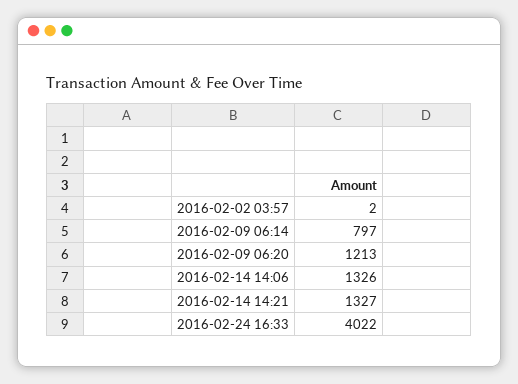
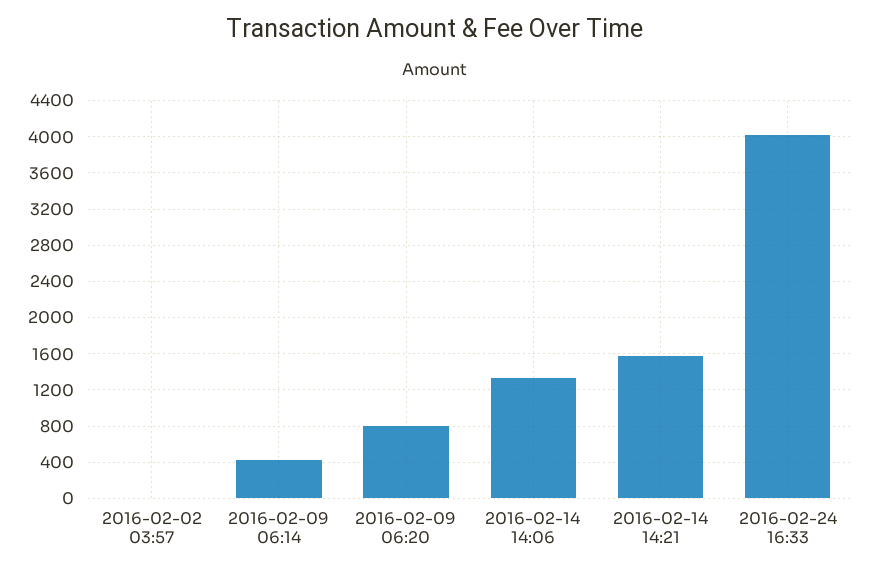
  {
    "2016-02-02 03:57": 2,
-   "2016-02-09 06:14": 797,
+   "2016-02-09 06:14": 400,
-   "2016-02-09 06:20": 1213,
+   "2016-02-09 06:20": 800,
    "2016-02-14 14:06": 1326,
-   "2016-02-14 14:21": 1327,
+   "2016-02-14 14:21": 1600,
    "2016-02-24 16:33": 4022
  }

